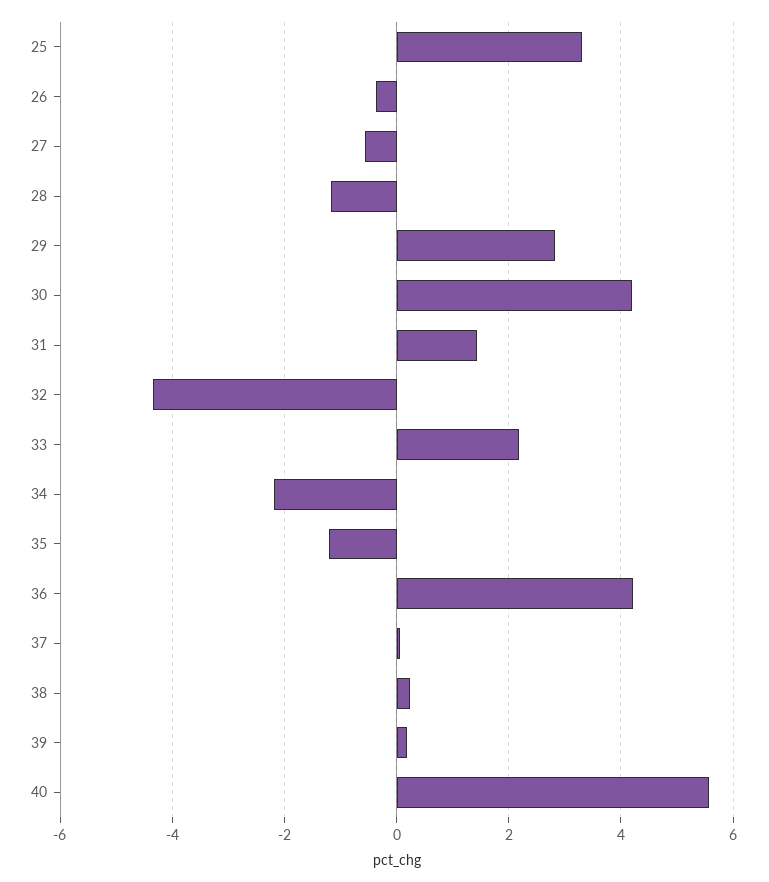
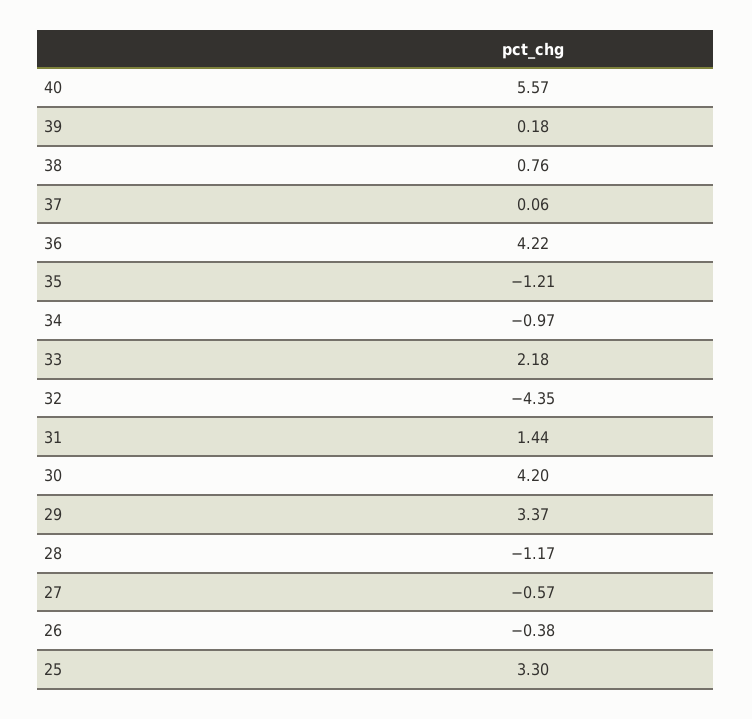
  {
    "25": 3.3,
    "26": -0.38,
    "27": -0.57,
    "28": -1.17,
-   "29": 2.8,
+   "29": 3.37,
    "30": 4.2,
    "31": 1.44,
    "32": -4.35,
    "33": 2.18,
-   "34": -2.2,
+   "34": -0.97,
    "35": -1.21,
    "36": 4.22,
    "37": 0.06,
-   "38": 0.2,
+   "38": 0.76,
    "39": 0.18,
    "40": 5.57
  }

